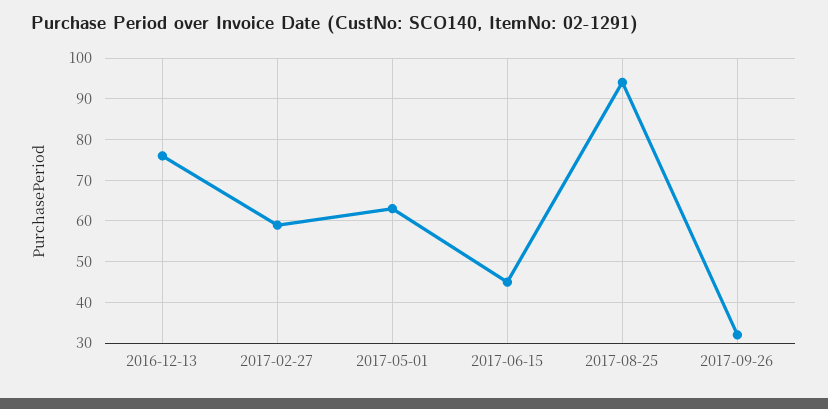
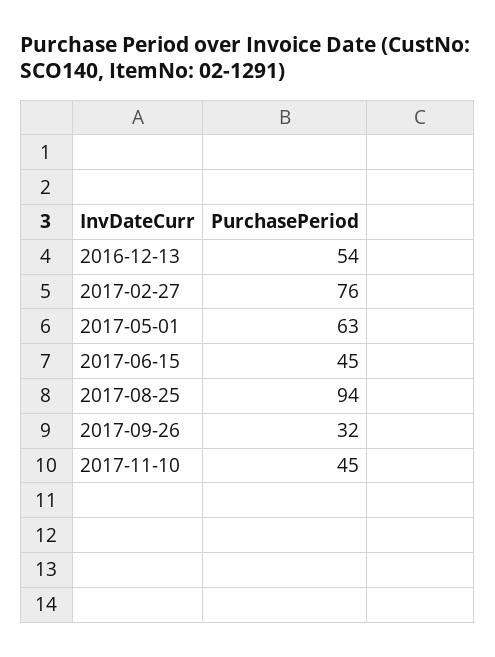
  {
-   "2016-12-13": 75,
+   "2016-12-13": 54,
-   "2017-02-27": 60,
+   "2017-02-27": 76,
    "2017-05-01": 63,
    "2017-06-15": 45,
    "2017-08-25": 94,
-   "2017-09-26": 32
+   "2017-09-26": 32,
+   "2017-11-10": 45
  }

